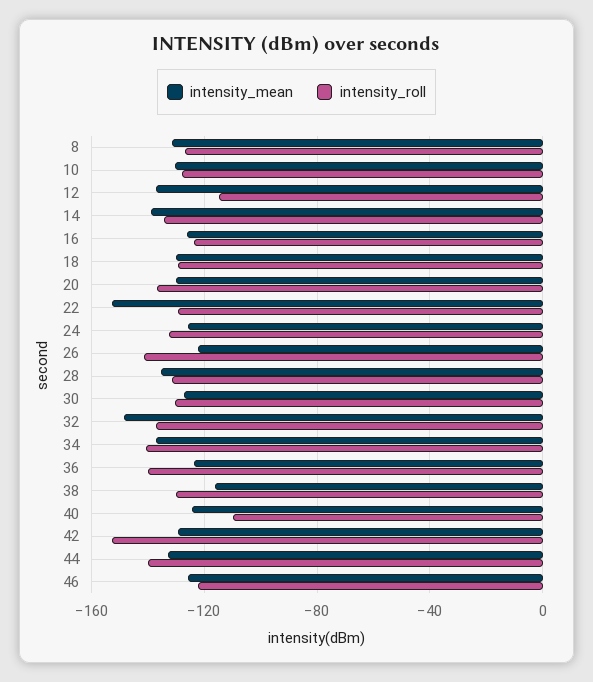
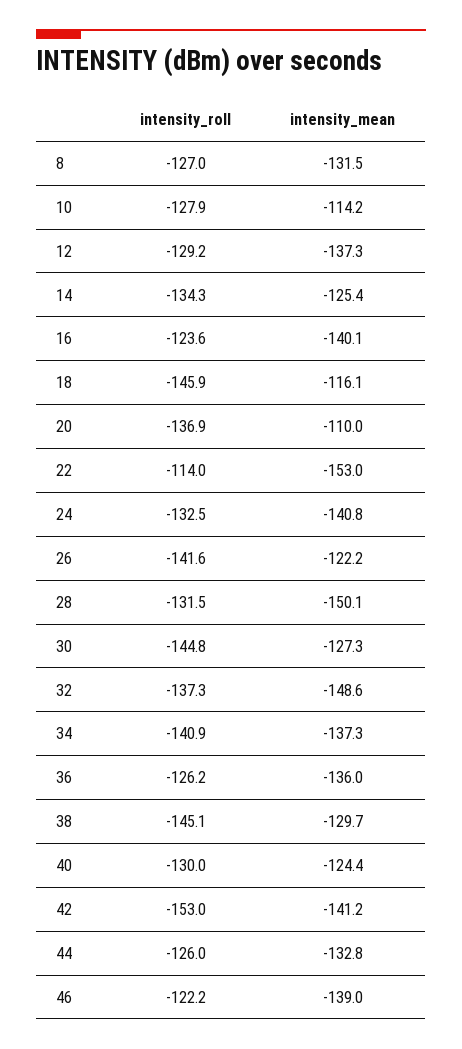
  {
    "intensity_mean": {
      "8": -131.5,
-     "10": -130,
+     "10": -114.2,
      "12": -137.3,
-     "14": -140,
+     "14": -125.4,
-     "16": -125,
+     "16": -140.1,
-     "18": -130,
+     "18": -116.1,
-     "20": -130,
+     "20": -110,
      "22": -153,
-     "24": -125,
+     "24": -140.8,
      "26": -122.2,
-     "28": -135,
+     "28": -150.1,
      "30": -127.3,
      "32": -148.6,
      "34": -137.3,
-     "36": -125,
+     "36": -136,
-     "38": -115,
+     "38": -129.7,
      "40": -124.4,
-     "42": -130,
+     "42": -141.2,
      "44": -132.8,
-     "46": -125
+     "46": -139
    },
    "intensity_roll": {
      "8": -127,
      "10": -127.9,
-     "12": -115,
+     "12": -129.2,
      "14": -134.3,
      "16": -123.6,
-     "18": -130,
+     "18": -145.9,
      "20": -136.9,
-     "22": -130,
+     "22": -114,
      "24": -132.5,
      "26": -141.6,
      "28": -131.5,
-     "30": -130,
+     "30": -144.8,
      "32": -137.3,
      "34": -140.9,
-     "36": -140,
+     "36": -126.2,
-     "38": -130,
+     "38": -145.1,
-     "40": -110,
+     "40": -130,
      "42": -153,
-     "44": -140,
+     "44": -126,
      "46": -122.2
    }
  }

